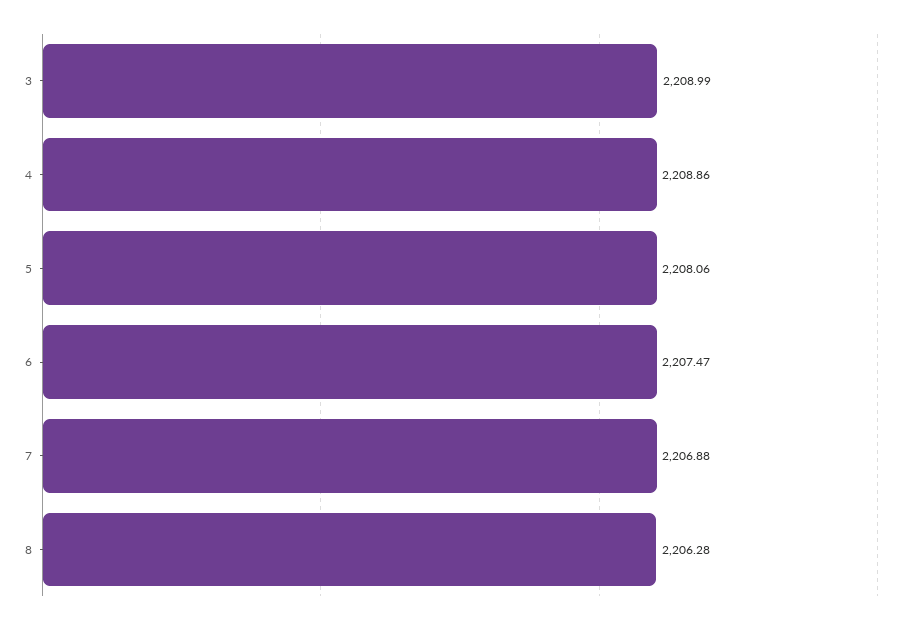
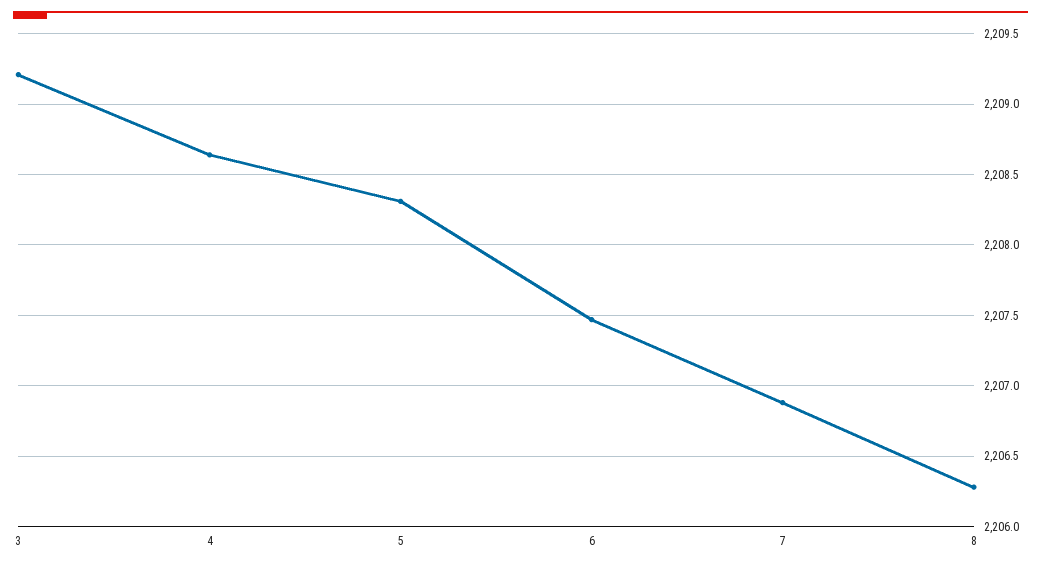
  {
-   "3": 2208.99,
+   "3": 2209.2,
-   "4": 2208.86,
+   "4": 2208.65,
-   "5": 2208.06,
+   "5": 2208.3,
    "6": 2207.47,
    "7": 2206.88,
    "8": 2206.28
  }

